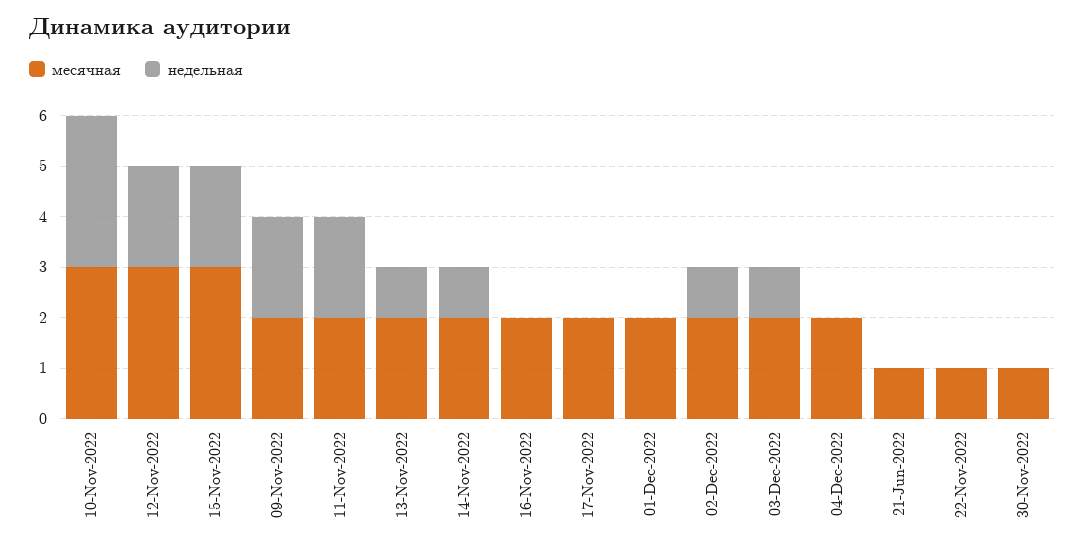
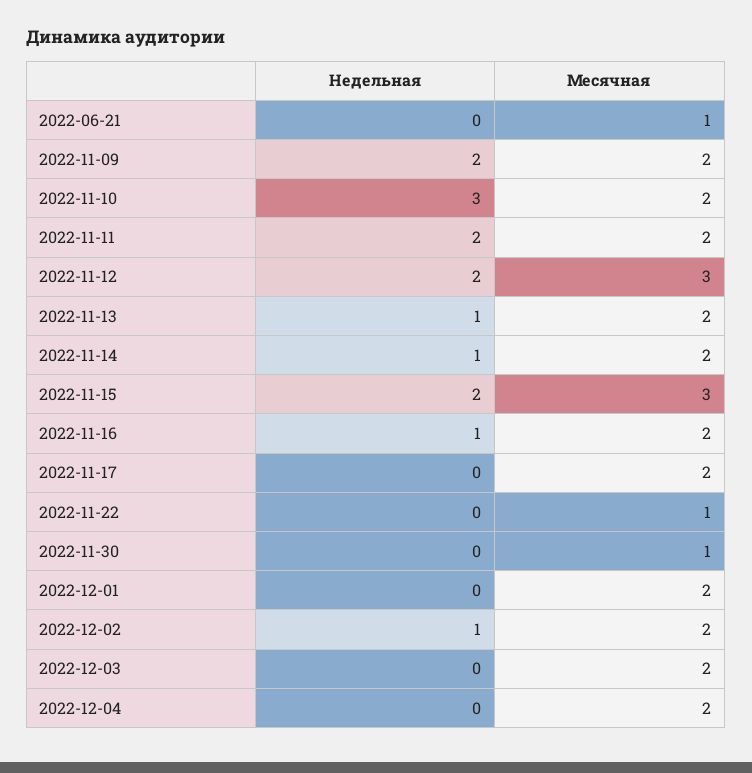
  {
    "месячная": {
-     "10-Nov-2022": 3,
+     "10-Nov-2022": 2,
      "12-Nov-2022": 3,
      "15-Nov-2022": 3,
      "09-Nov-2022": 2,
      "11-Nov-2022": 2,
      "13-Nov-2022": 2,
      "14-Nov-2022": 2,
      "16-Nov-2022": 2,
      "17-Nov-2022": 2,
      "01-Dec-2022": 2,
      "02-Dec-2022": 2,
      "03-Dec-2022": 2,
      "04-Dec-2022": 2,
      "21-Jun-2022": 1,
      "22-Nov-2022": 1,
      "30-Nov-2022": 1
    },
    "недельная": {
      "10-Nov-2022": 3,
      "12-Nov-2022": 2,
      "15-Nov-2022": 2,
      "09-Nov-2022": 2,
      "11-Nov-2022": 2,
      "13-Nov-2022": 1,
      "14-Nov-2022": 1,
-     "16-Nov-2022": 0,
+     "16-Nov-2022": 1,
      "17-Nov-2022": 0,
      "01-Dec-2022": 0,
      "02-Dec-2022": 1,
-     "03-Dec-2022": 1,
+     "03-Dec-2022": 0,
      "04-Dec-2022": 0,
      "21-Jun-2022": 0,
      "22-Nov-2022": 0,
      "30-Nov-2022": 0
    }
  }

